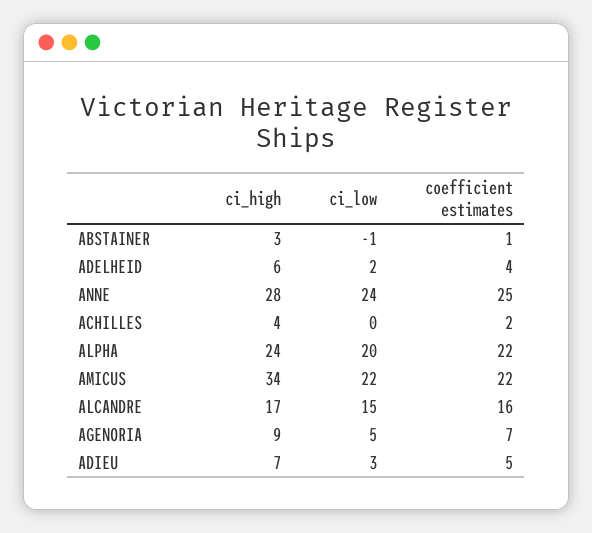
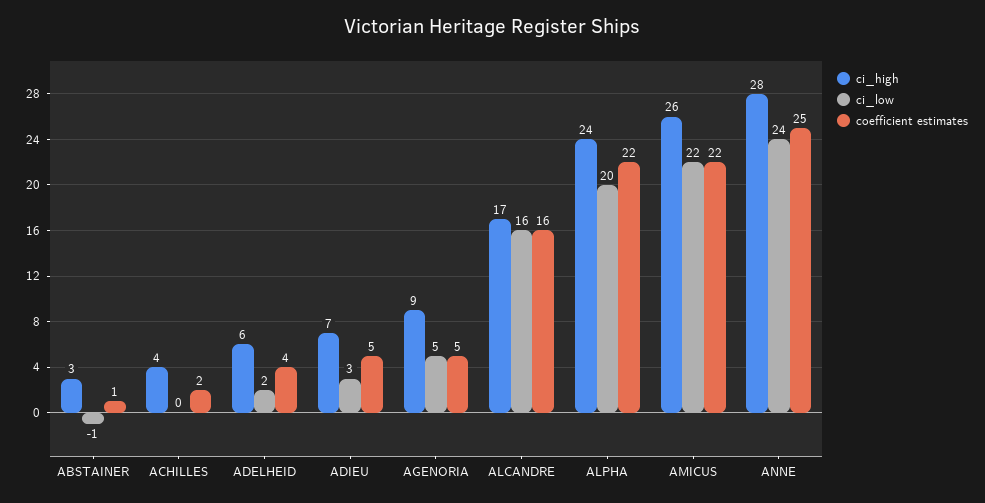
  {
    "ci_high": {
      "ABSTAINER": 3,
      "ADELHEID": 6,
      "ANNE": 28,
      "ACHILLES": 4,
      "ALPHA": 24,
-     "AMICUS": 34,
+     "AMICUS": 26,
      "ALCANDRE": 17,
      "AGENORIA": 9,
      "ADIEU": 7
    },
    "ci_low": {
      "ABSTAINER": -1,
      "ADELHEID": 2,
      "ANNE": 24,
      "ACHILLES": 0,
      "ALPHA": 20,
      "AMICUS": 22,
-     "ALCANDRE": 15,
+     "ALCANDRE": 16,
      "AGENORIA": 5,
      "ADIEU": 3
    },
    "coefficient estimates": {
      "ABSTAINER": 1,
      "ADELHEID": 4,
      "ANNE": 25,
      "ACHILLES": 2,
      "ALPHA": 22,
      "AMICUS": 22,
      "ALCANDRE": 16,
-     "AGENORIA": 7,
+     "AGENORIA": 5,
      "ADIEU": 5
    }
  }

